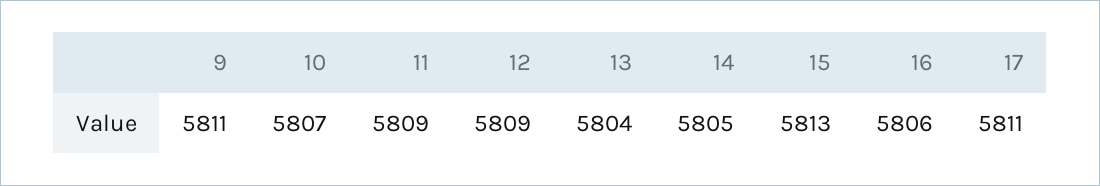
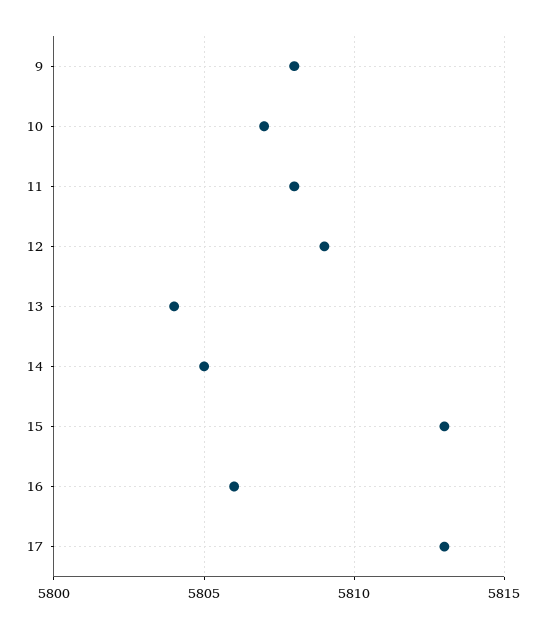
  {
-   "9": 5811,
+   "9": 5808,
    "10": 5807,
-   "11": 5809,
+   "11": 5808,
    "12": 5809,
    "13": 5804,
    "14": 5805,
    "15": 5813,
    "16": 5806,
-   "17": 5811
+   "17": 5813
  }

